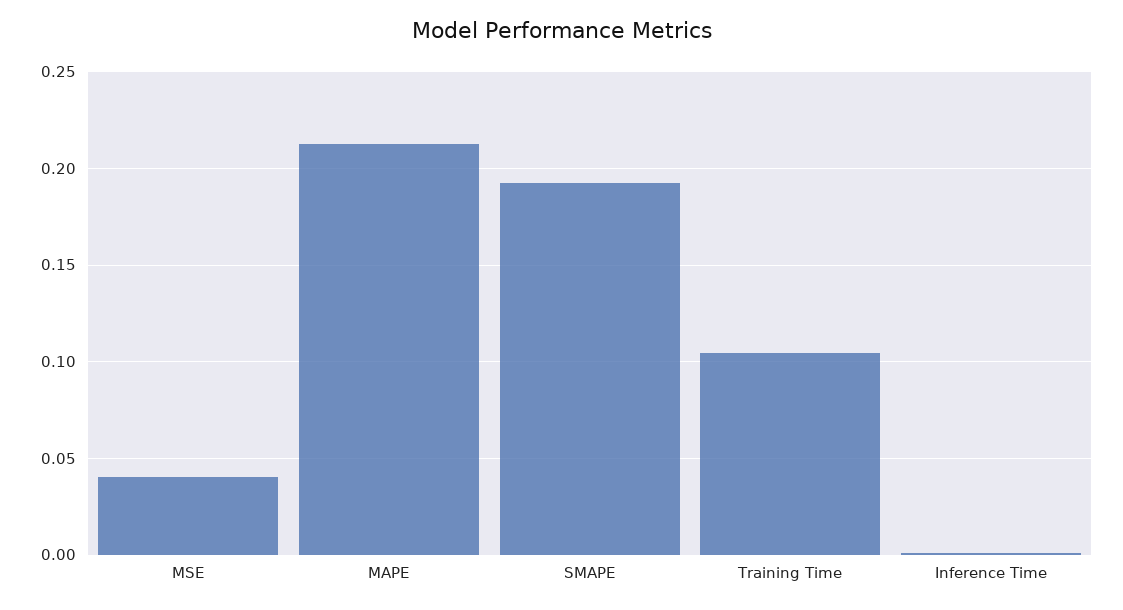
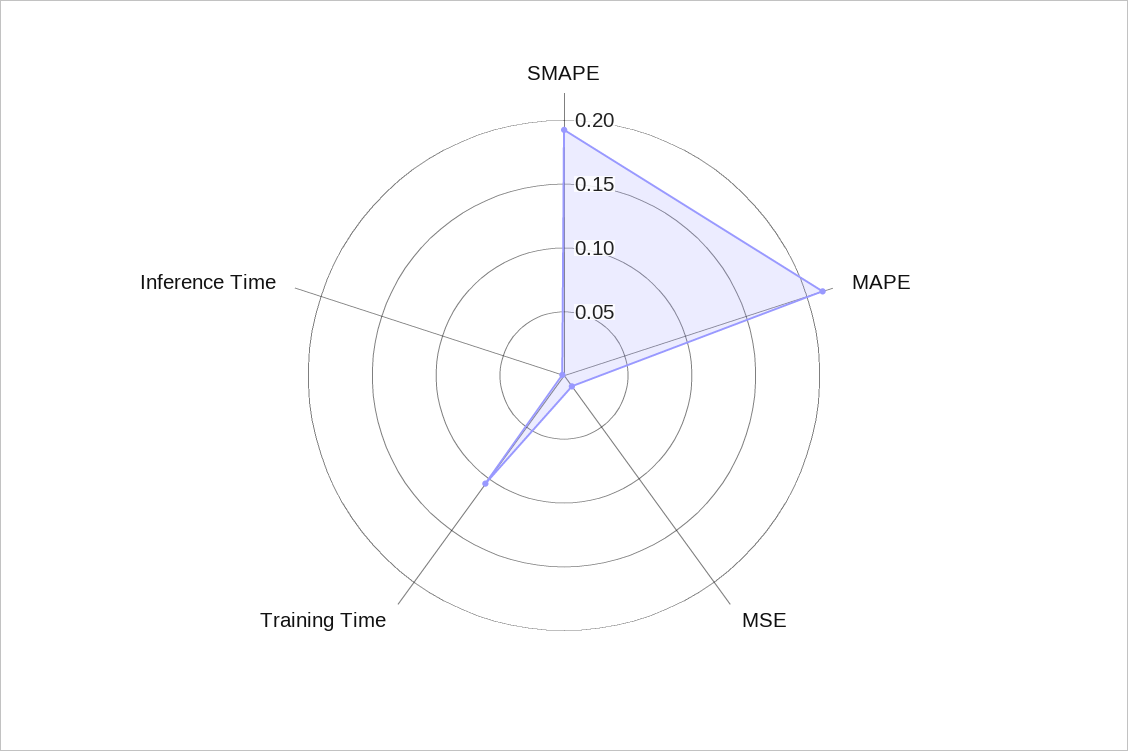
  {
-   "MSE": 0.04,
+   "MSE": 0.01,
    "MAPE": 0.215,
    "SMAPE": 0.19,
    "Training Time": 0.105,
    "Inference Time": 0
  }

